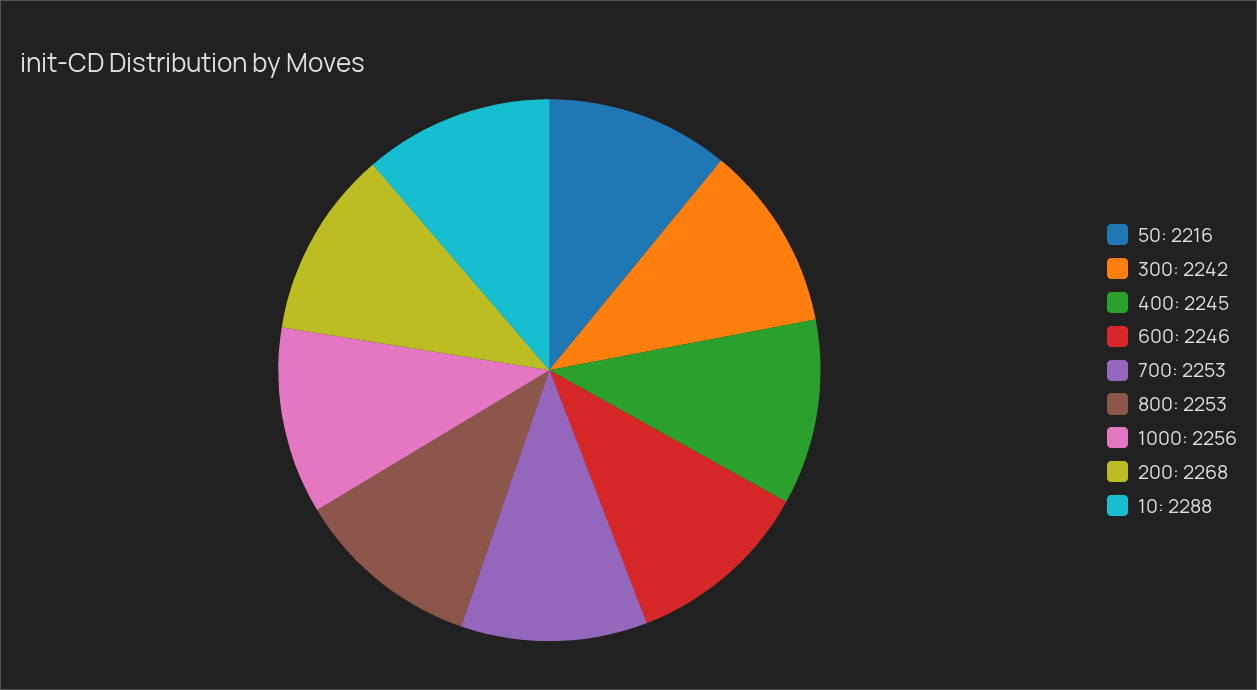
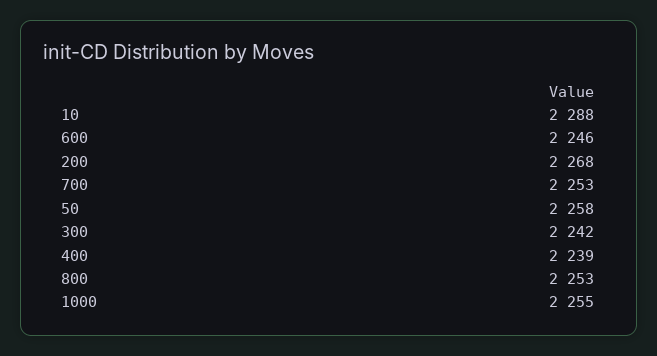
  {
-   "50": 2216,
+   "50": 2258,
    "300": 2242,
-   "400": 2245,
+   "400": 2239,
    "600": 2246,
    "700": 2253,
    "800": 2253,
-   "1000": 2256,
+   "1000": 2255,
    "200": 2268,
    "10": 2288
  }

